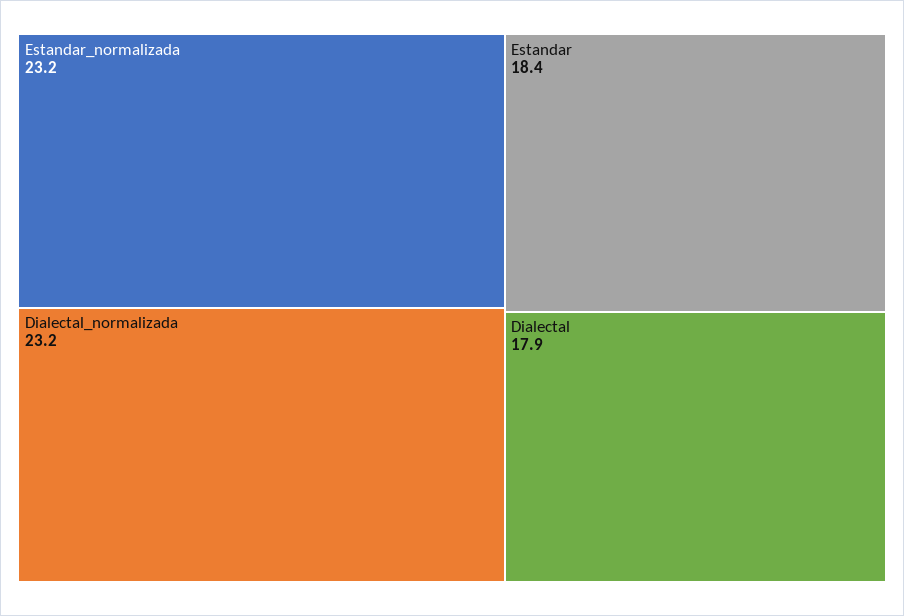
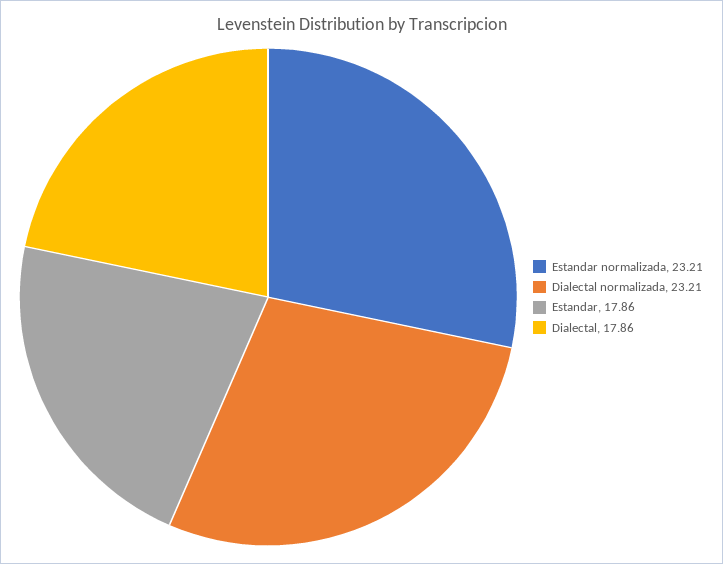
  {
    "Estandar_normalizada": 23.21,
    "Dialectal_normalizada": 23.21,
-   "Estandar": 18.4,
+   "Estandar": 17.86,
    "Dialectal": 17.86
  }

